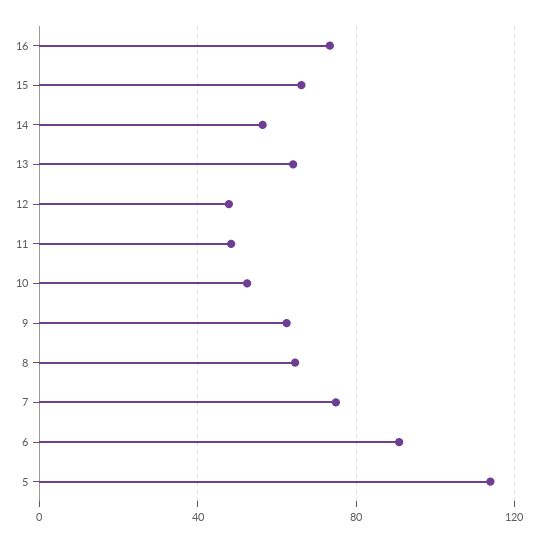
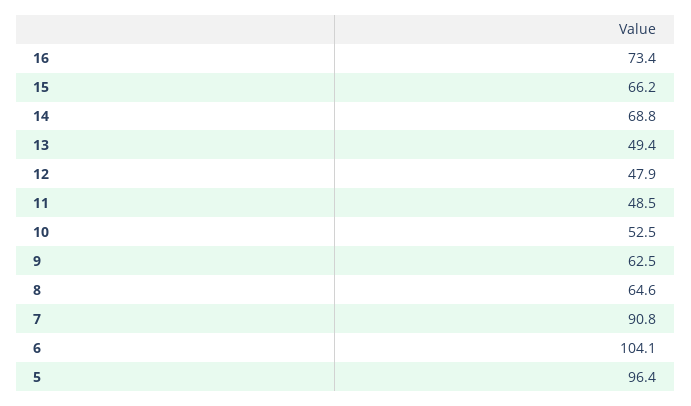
  {
    "16": 73.4,
    "15": 66.2,
-   "14": 55,
+   "14": 68.8,
-   "13": 65,
+   "13": 49.4,
    "12": 47.9,
    "11": 48.5,
    "10": 52.5,
    "9": 62.5,
    "8": 64.6,
-   "7": 75,
+   "7": 90.8,
-   "6": 90,
+   "6": 104.1,
-   "5": 115
+   "5": 96.4
  }

